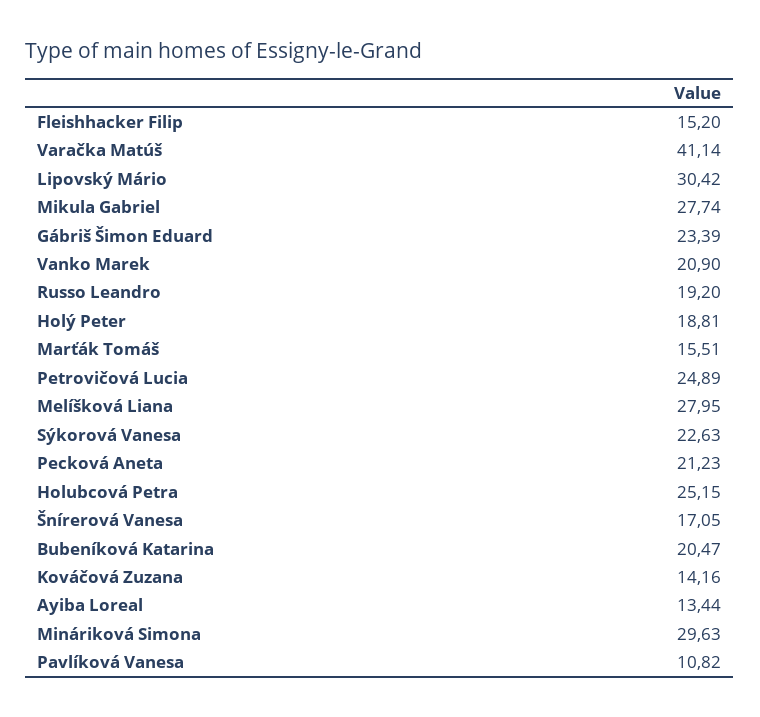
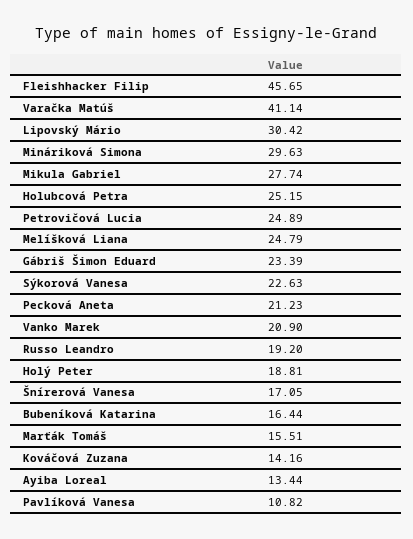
  {
-   "Fleishhacker Filip": 15.2,
+   "Fleishhacker Filip": 45.65,
    "Varačka Matúš": 41.14,
    "Lipovský Mário": 30.42,
    "Mikula Gabriel": 27.74,
    "Gábriš Šimon Eduard": 23.39,
    "Vanko Marek": 20.9,
    "Russo Leandro": 19.2,
    "Holý Peter": 18.81,
    "Marťák Tomáš": 15.51,
    "Petrovičová Lucia": 24.89,
-   "Melíšková Liana": 27.95,
+   "Melíšková Liana": 24.79,
    "Sýkorová Vanesa": 22.63,
    "Pecková Aneta": 21.23,
    "Holubcová Petra": 25.15,
    "Šnírerová Vanesa": 17.05,
-   "Bubeníková Katarina": 20.47,
+   "Bubeníková Katarina": 16.44,
    "Kováčová Zuzana": 14.16,
    "Ayiba Loreal": 13.44,
    "Mináriková Simona": 29.63,
    "Pavlíková Vanesa": 10.82
  }

